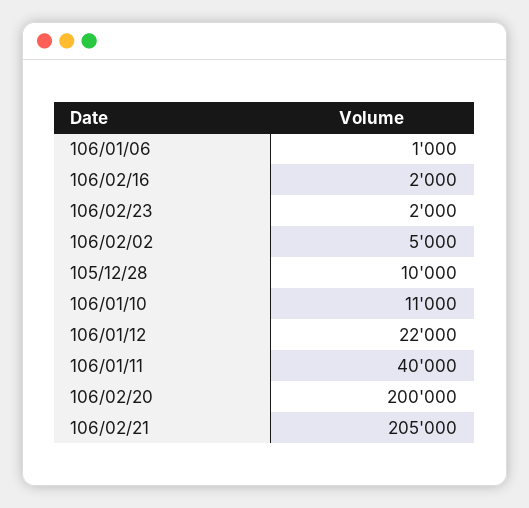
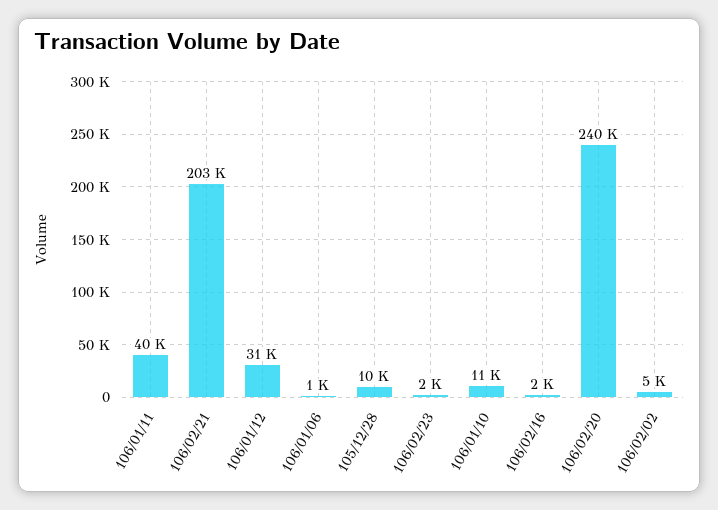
  {
    "106/01/06": 1000,
    "106/02/16": 2000,
    "106/02/23": 2000,
    "106/02/02": 5000,
    "105/12/28": 10000,
    "106/01/10": 11000,
-   "106/01/12": 22000,
+   "106/01/12": 31000,
    "106/01/11": 40000,
-   "106/02/20": 200000,
+   "106/02/20": 240000,
-   "106/02/21": 205000
+   "106/02/21": 203000
  }

